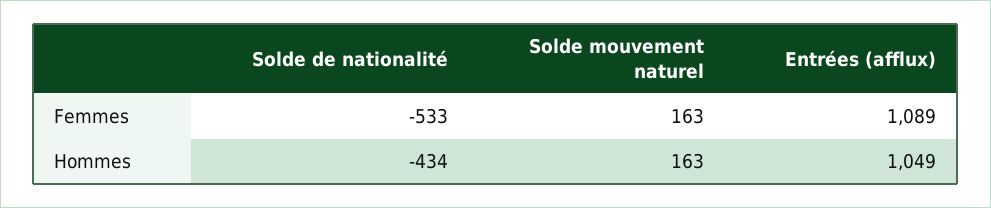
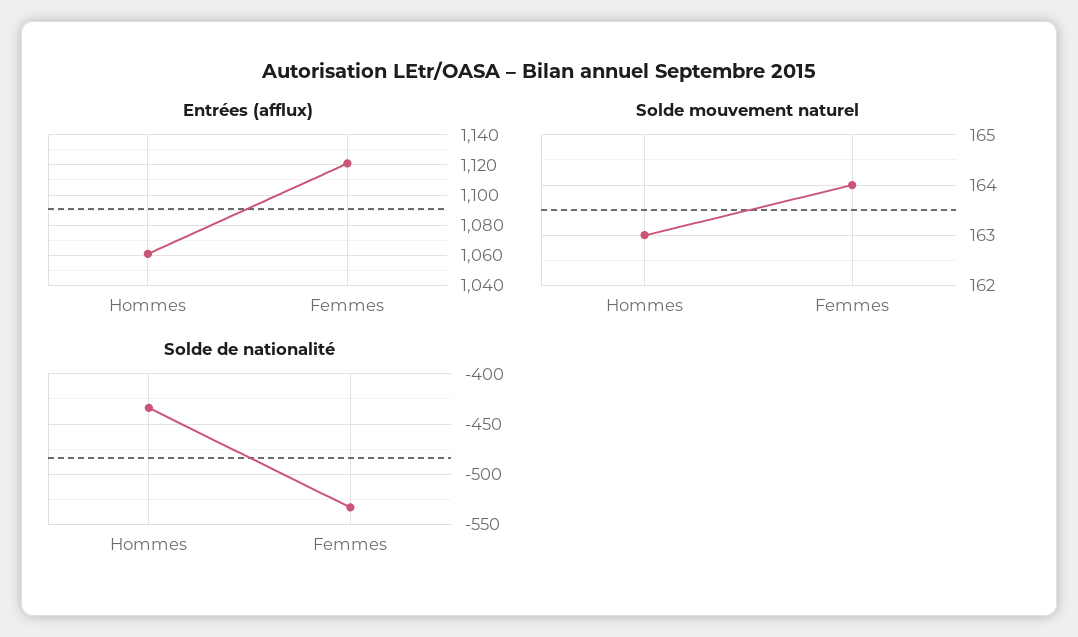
  {
    "Solde de nationalité": {
      "Femmes": -533,
      "Hommes": -434
    },
    "Solde mouvement naturel": {
-     "Femmes": 163,
+     "Femmes": 164,
      "Hommes": 163
    },
    "Entrées (afflux)": {
-     "Femmes": 1089,
+     "Femmes": 1120,
-     "Hommes": 1049
+     "Hommes": 1060
    }
  }

